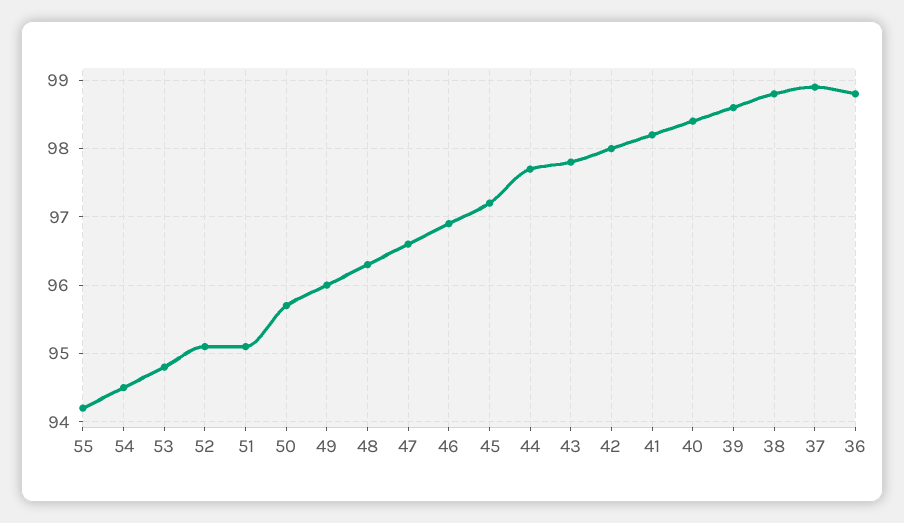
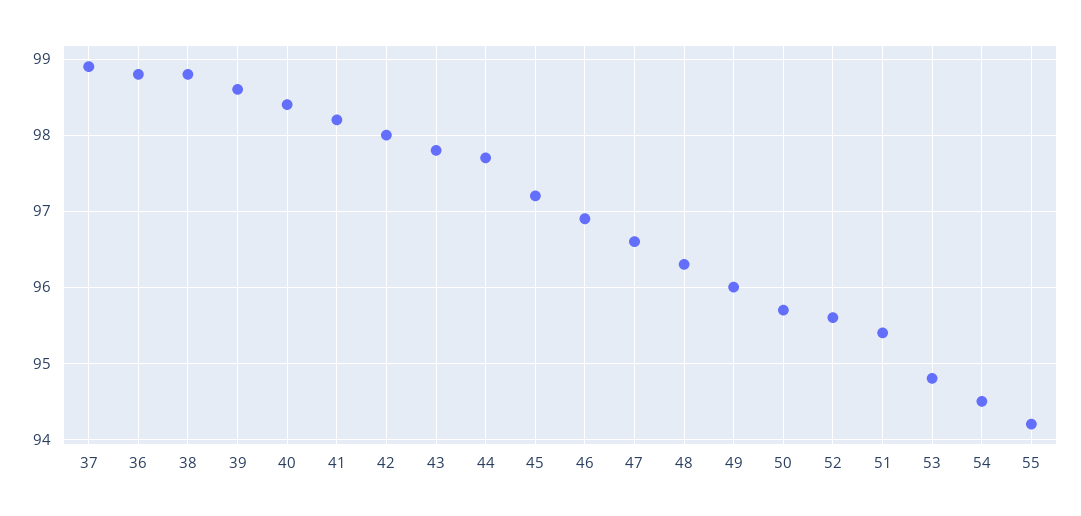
  {
    "55": 94.2,
    "54": 94.5,
    "53": 94.8,
-   "52": 95.1,
+   "52": 95.6,
-   "51": 95.1,
+   "51": 95.4,
    "50": 95.7,
    "49": 96,
    "48": 96.3,
    "47": 96.6,
    "46": 96.9,
    "45": 97.2,
    "44": 97.7,
    "43": 97.8,
    "42": 98,
    "41": 98.2,
    "40": 98.4,
    "39": 98.6,
    "38": 98.8,
    "37": 98.9,
    "36": 98.8
  }

